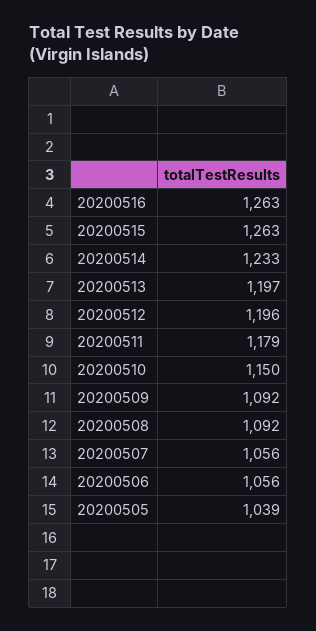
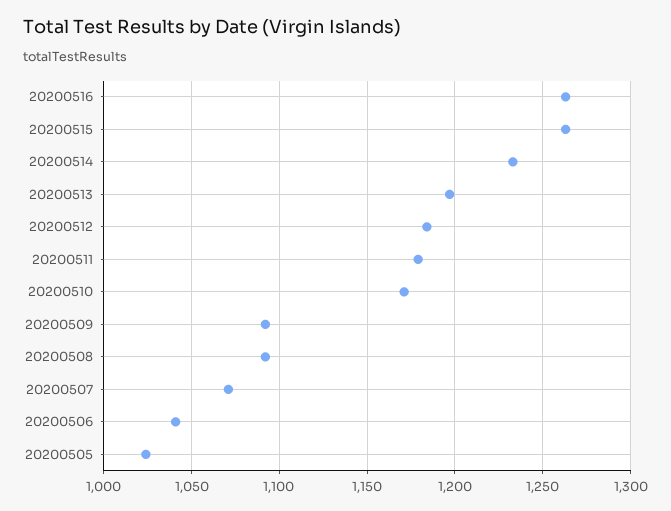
  {
    "20200516": 1263,
    "20200515": 1263,
    "20200514": 1233,
    "20200513": 1197,
-   "20200512": 1196,
+   "20200512": 1185,
    "20200511": 1179,
-   "20200510": 1150,
+   "20200510": 1170,
    "20200509": 1092,
    "20200508": 1092,
-   "20200507": 1056,
+   "20200507": 1070,
-   "20200506": 1056,
+   "20200506": 1040,
-   "20200505": 1039
+   "20200505": 1025
  }

